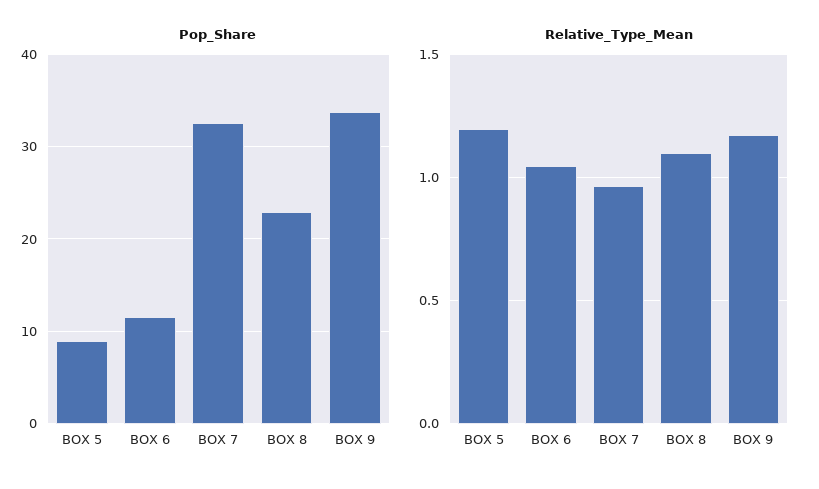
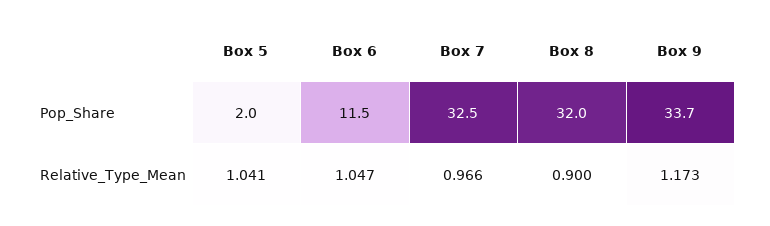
  {
    "Pop_Share": {
-     "BOX 5": 9,
+     "BOX 5": 2,
      "BOX 6": 11.5,
      "BOX 7": 32.5,
-     "BOX 8": 23,
+     "BOX 8": 32,
      "BOX 9": 33.7
    },
    "Relative_Type_Mean": {
-     "BOX 5": 1.2,
+     "BOX 5": 1.041,
      "BOX 6": 1.047,
      "BOX 7": 0.966,
-     "BOX 8": 1.1,
+     "BOX 8": 0.9,
      "BOX 9": 1.173
    }
  }

